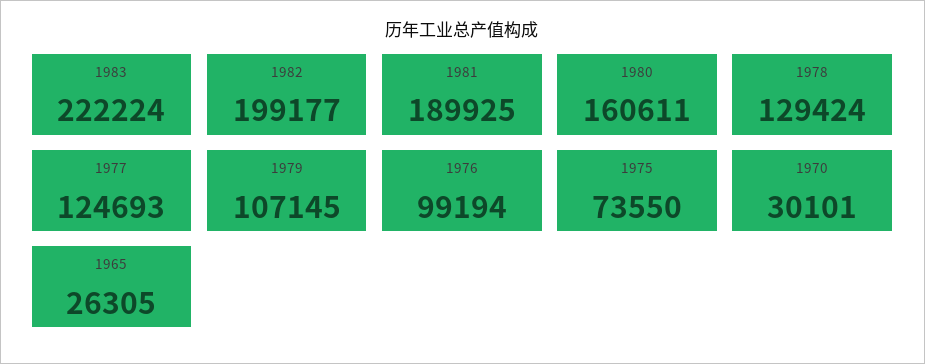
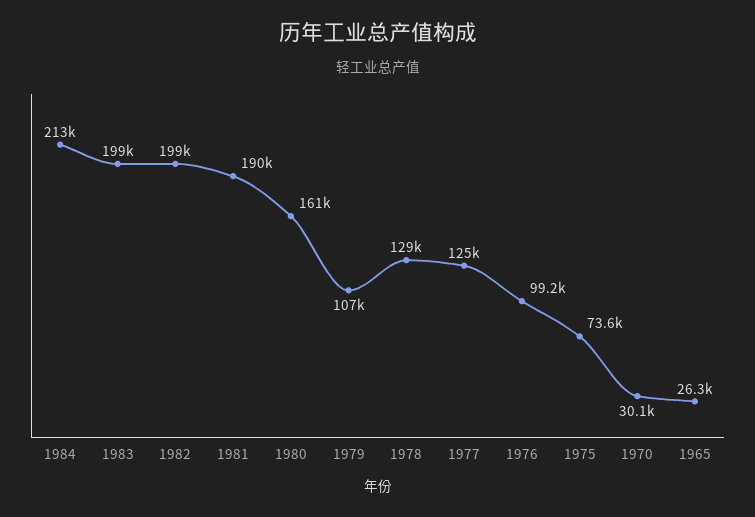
  {
-   "1983": 222224,
+   "1983": 199000,
    "1982": 199177,
    "1981": 189925,
    "1980": 160611,
    "1978": 129424,
    "1977": 124693,
    "1979": 107145,
    "1976": 99194,
    "1975": 73550,
    "1970": 30101,
-   "1965": 26305
+   "1965": 26305,
+   "1984": 213000
  }

